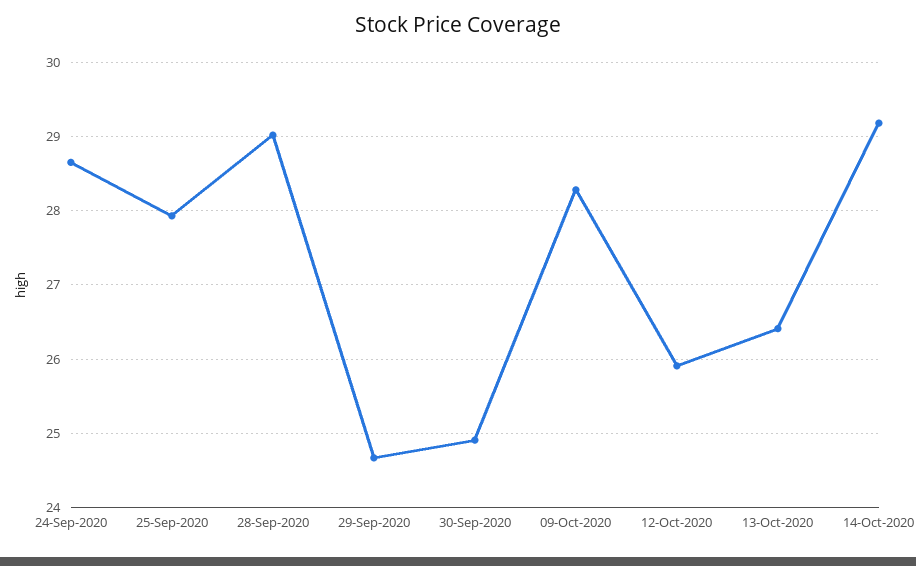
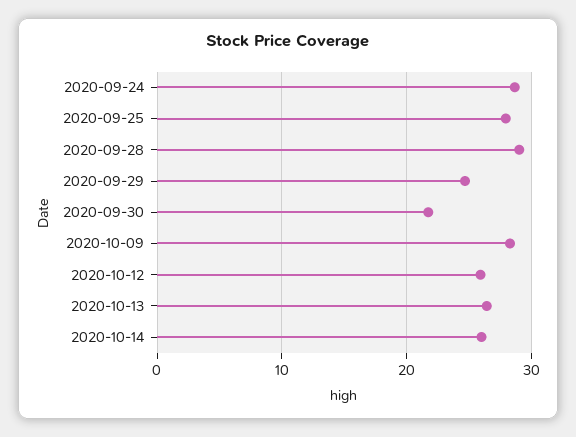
  {
    "24-Sep-2020": 28.7,
    "25-Sep-2020": 27.9,
    "28-Sep-2020": 29,
    "29-Sep-2020": 24.7,
-   "30-Sep-2020": 24.9,
+   "30-Sep-2020": 22,
    "09-Oct-2020": 28.3,
    "12-Oct-2020": 25.9,
    "13-Oct-2020": 26.4,
-   "14-Oct-2020": 29.2
+   "14-Oct-2020": 26
  }

